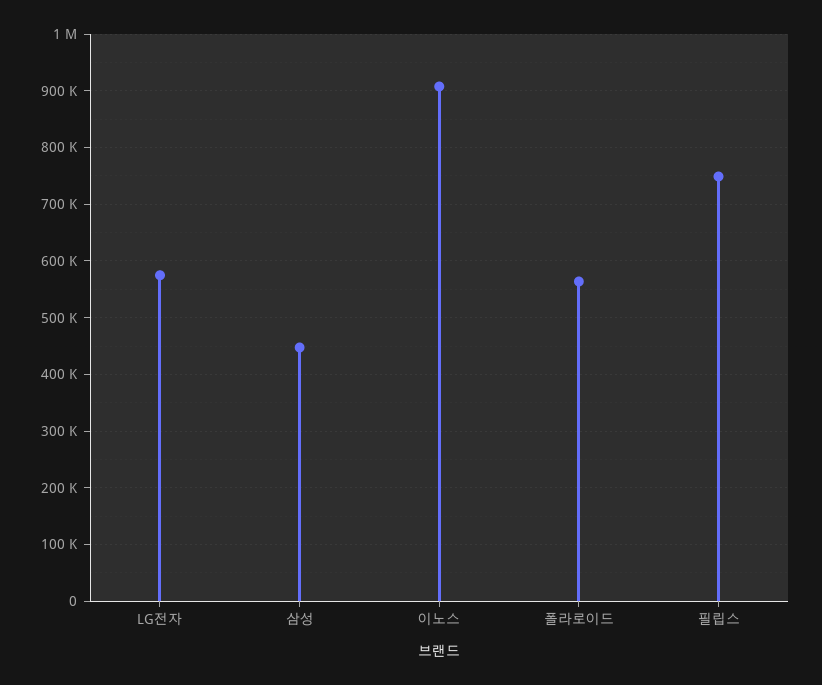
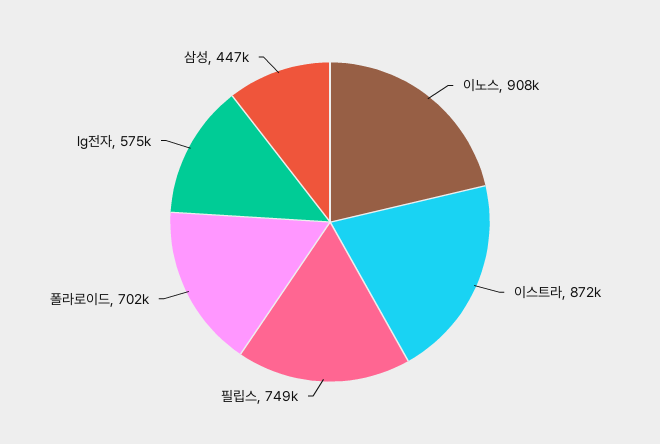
  {
    "LG전자": 575000,
    "삼성": 447000,
    "이노스": 908000,
-   "폴라로이드": 560000,
+   "폴라로이드": 702000,
-   "필립스": 749000
+   "필립스": 749000,
+   "이스트라": 872000
  }

